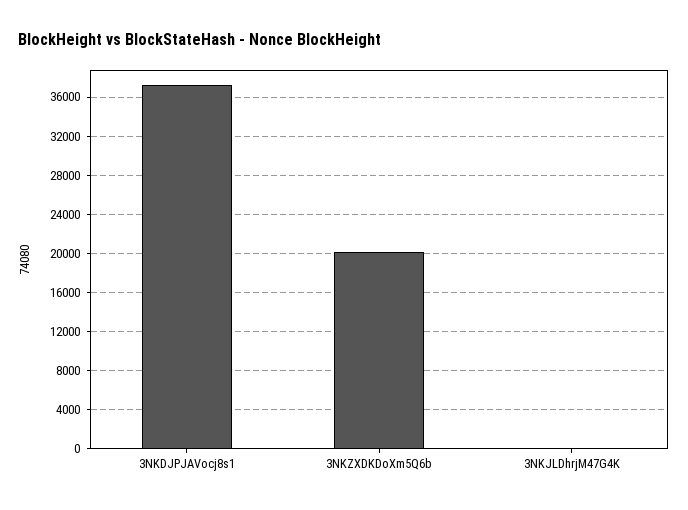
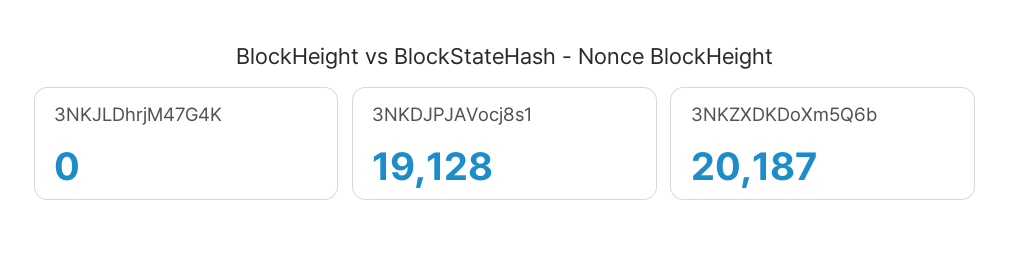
  {
-   "3NKDJPJAVocj8s1": 37000,
+   "3NKDJPJAVocj8s1": 19128,
    "3NKZXDKDoXm5Q6b": 20187,
    "3NKJLDhrjM47G4K": 0
  }

